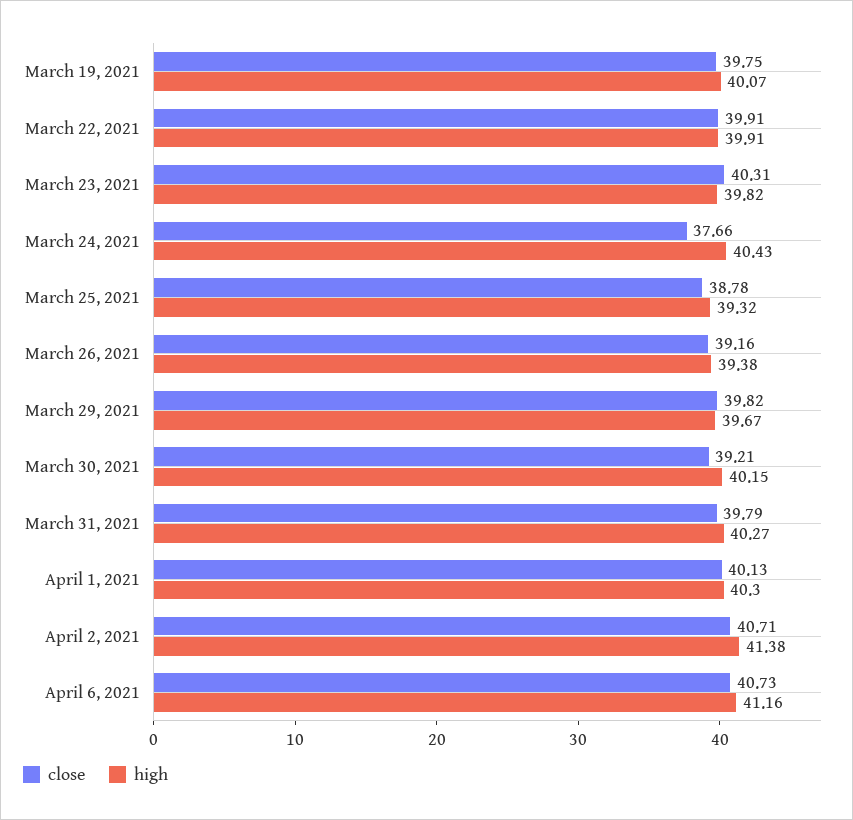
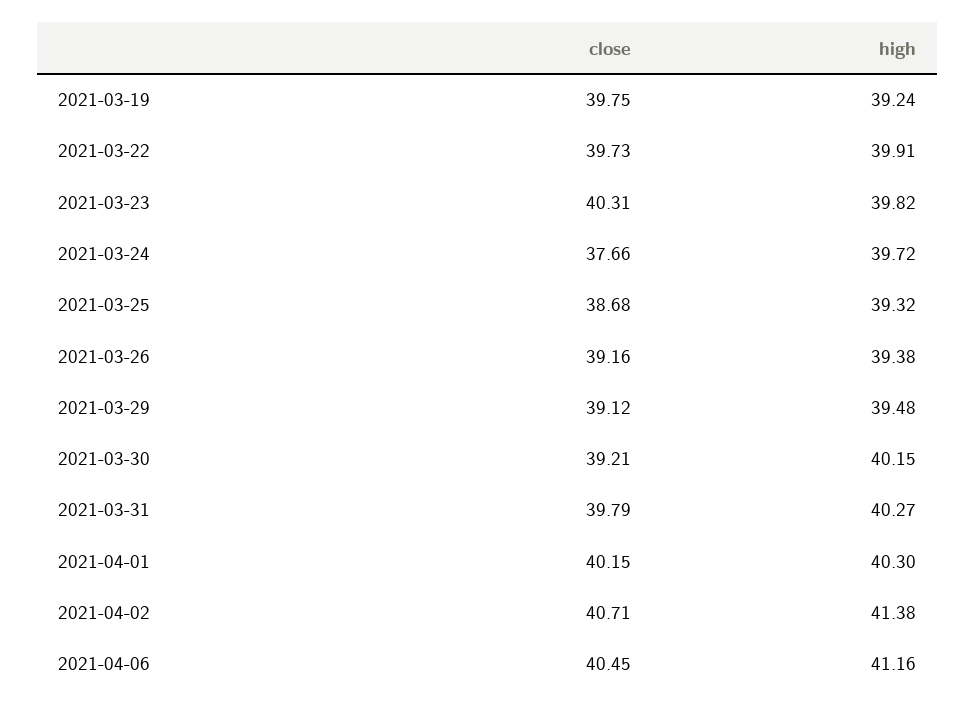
  {
    "close": {
      "March 19, 2021": 39.75,
-     "March 22, 2021": 39.91,
+     "March 22, 2021": 39.73,
      "March 23, 2021": 40.31,
      "March 24, 2021": 37.66,
-     "March 25, 2021": 38.78,
+     "March 25, 2021": 38.68,
      "March 26, 2021": 39.16,
-     "March 29, 2021": 39.82,
+     "March 29, 2021": 39.12,
      "March 30, 2021": 39.21,
      "March 31, 2021": 39.79,
-     "April 1, 2021": 40.13,
+     "April 1, 2021": 40.15,
      "April 2, 2021": 40.71,
-     "April 6, 2021": 40.73
+     "April 6, 2021": 40.45
    },
    "high": {
-     "March 19, 2021": 40.07,
+     "March 19, 2021": 39.24,
      "March 22, 2021": 39.91,
      "March 23, 2021": 39.82,
-     "March 24, 2021": 40.43,
+     "March 24, 2021": 39.72,
      "March 25, 2021": 39.32,
      "March 26, 2021": 39.38,
-     "March 29, 2021": 39.67,
+     "March 29, 2021": 39.48,
      "March 30, 2021": 40.15,
      "March 31, 2021": 40.27,
      "April 1, 2021": 40.3,
      "April 2, 2021": 41.38,
      "April 6, 2021": 41.16
    }
  }

